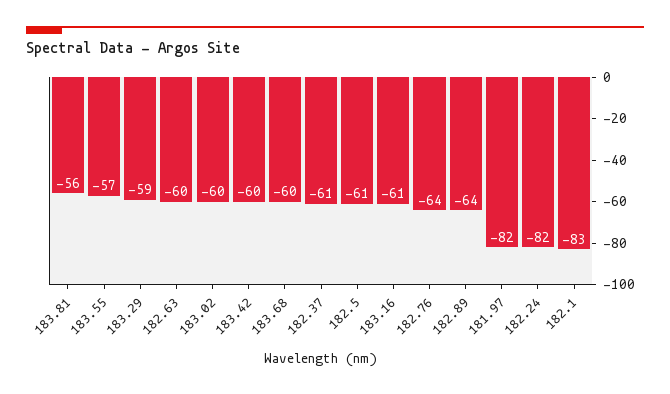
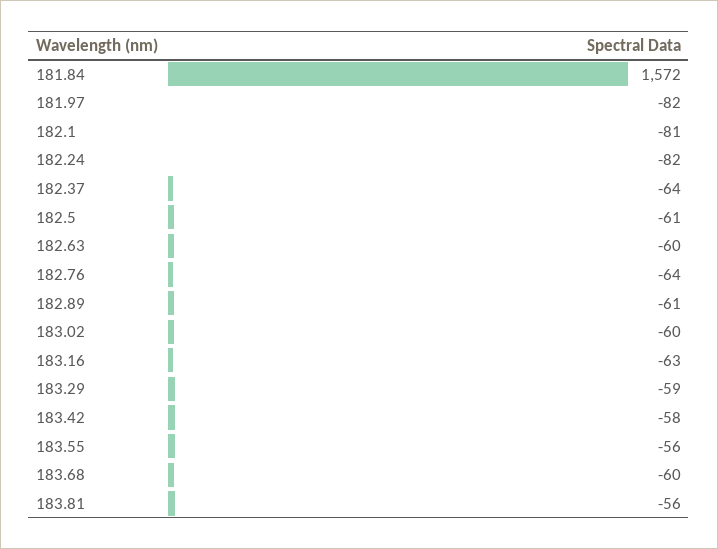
  {
    "183.81": -56,
-   "183.55": -57,
+   "183.55": -56,
    "183.29": -59,
    "182.63": -60,
    "183.02": -60,
-   "183.42": -60,
+   "183.42": -58,
    "183.68": -60,
-   "182.37": -61,
+   "182.37": -64,
    "182.5": -61,
-   "183.16": -61,
+   "183.16": -63,
    "182.76": -64,
-   "182.89": -64,
+   "182.89": -61,
    "181.97": -82,
    "182.24": -82,
-   "182.1": -83
+   "182.1": -81,
+   "181.84": 1572
  }

